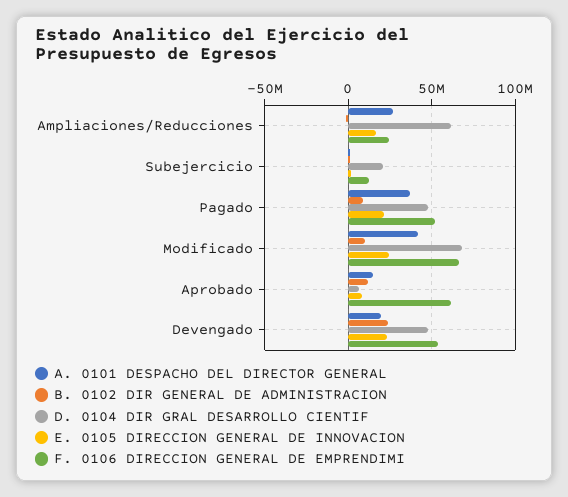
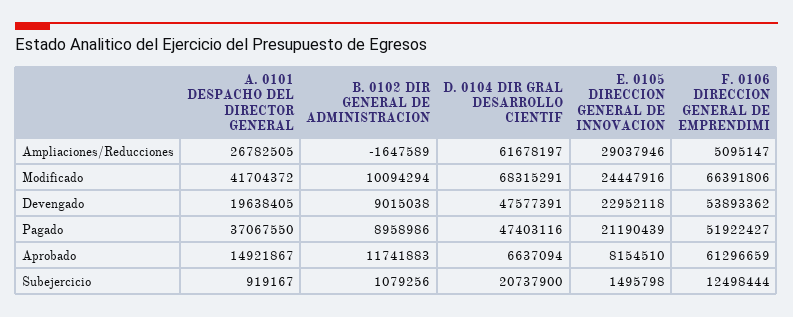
  {
    "A. 0101 DESPACHO DEL DIRECTOR GENERAL": {
      "Ampliaciones/Reducciones": 26782505,
      "Subejercicio": 919167,
      "Pagado": 37067550,
      "Modificado": 41704372,
      "Aprobado": 14921867,
      "Devengado": 19638405
    },
    "B. 0102 DIR GENERAL DE ADMINISTRACION": {
      "Ampliaciones/Reducciones": -1647589,
      "Subejercicio": 1079256,
      "Pagado": 8958986,
      "Modificado": 10094294,
      "Aprobado": 11741883,
-     "Devengado": 25000000
+     "Devengado": 9015038
    },
    "D. 0104 DIR GRAL DESARROLLO CIENTIF": {
      "Ampliaciones/Reducciones": 61678197,
      "Subejercicio": 20737900,
      "Pagado": 47403116,
      "Modificado": 68315291,
      "Aprobado": 6637094,
      "Devengado": 47577391
    },
    "E. 0105 DIRECCION GENERAL DE INNOVACION": {
-     "Ampliaciones/Reducciones": 15000000,
+     "Ampliaciones/Reducciones": 29037946,
      "Subejercicio": 1495798,
      "Pagado": 21190439,
      "Modificado": 24447916,
      "Aprobado": 8154510,
      "Devengado": 22952118
    },
    "F. 0106 DIRECCION GENERAL DE EMPRENDIMI": {
-     "Ampliaciones/Reducciones": 25000000,
+     "Ampliaciones/Reducciones": 5095147,
      "Subejercicio": 12498444,
      "Pagado": 51922427,
      "Modificado": 66391806,
      "Aprobado": 61296659,
      "Devengado": 53893362
    }
  }

